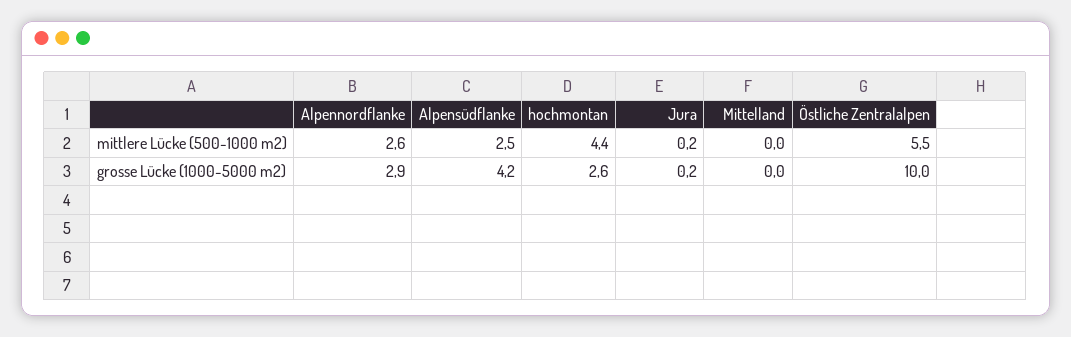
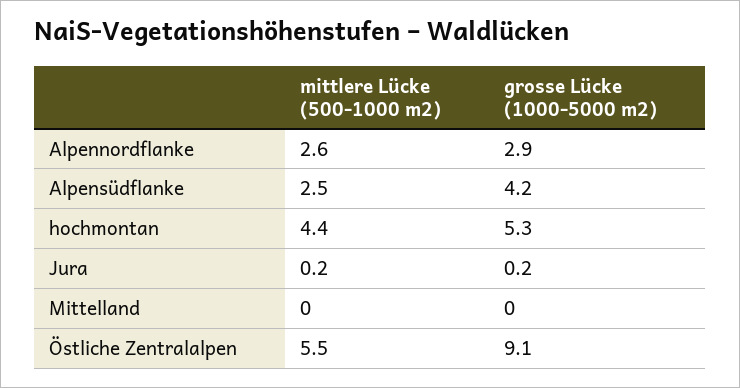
  {
    "Alpennordflanke": {
      "mittlere Lücke (500-1000 m2)": 2.6,
      "grosse Lücke (1000-5000 m2)": 2.9
    },
    "Alpensüdflanke": {
      "mittlere Lücke (500-1000 m2)": 2.5,
      "grosse Lücke (1000-5000 m2)": 4.2
    },
    "hochmontan": {
      "mittlere Lücke (500-1000 m2)": 4.4,
-     "grosse Lücke (1000-5000 m2)": 2.6
+     "grosse Lücke (1000-5000 m2)": 5.3
    },
    "Jura": {
      "mittlere Lücke (500-1000 m2)": 0.2,
      "grosse Lücke (1000-5000 m2)": 0.2
    },
    "Mittelland": {
      "mittlere Lücke (500-1000 m2)": 0,
      "grosse Lücke (1000-5000 m2)": 0
    },
    "Östliche Zentralalpen": {
      "mittlere Lücke (500-1000 m2)": 5.5,
-     "grosse Lücke (1000-5000 m2)": 10
+     "grosse Lücke (1000-5000 m2)": 9.1
    }
  }

